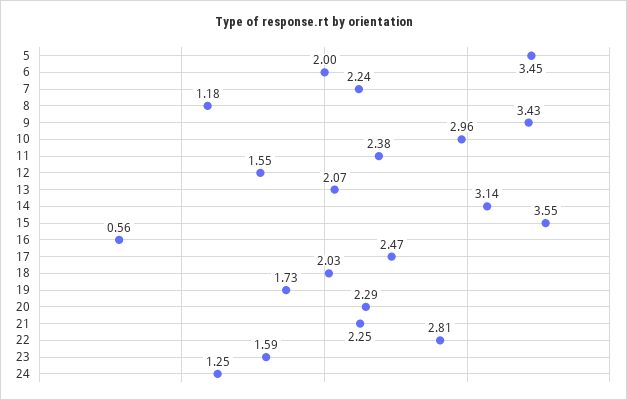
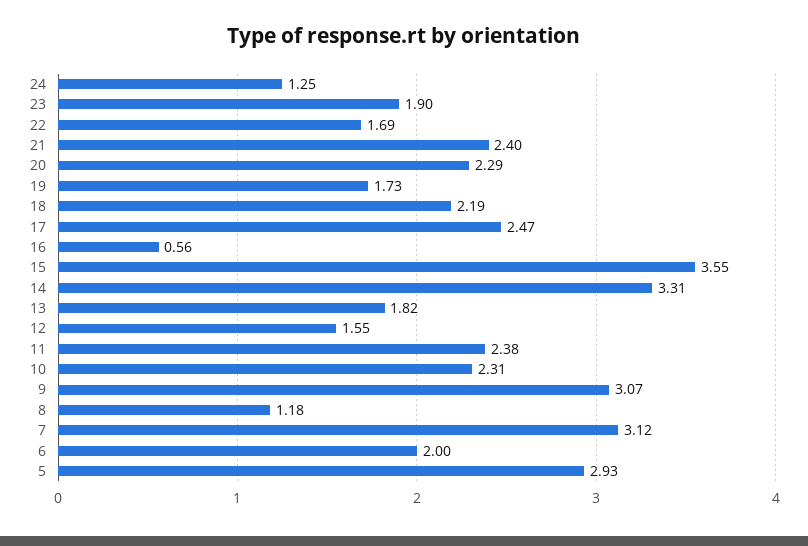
  {
-   "5": 3.45,
+   "5": 2.93,
    "6": 2,
-   "7": 2.24,
+   "7": 3.12,
    "8": 1.18,
-   "9": 3.43,
+   "9": 3.07,
-   "10": 2.96,
+   "10": 2.31,
    "11": 2.38,
    "12": 1.55,
-   "13": 2.07,
+   "13": 1.82,
-   "14": 3.14,
+   "14": 3.31,
    "15": 3.55,
    "16": 0.56,
    "17": 2.47,
-   "18": 2.03,
+   "18": 2.19,
    "19": 1.73,
    "20": 2.29,
-   "21": 2.25,
+   "21": 2.4,
-   "22": 2.81,
+   "22": 1.69,
-   "23": 1.59,
+   "23": 1.9,
    "24": 1.25
  }

